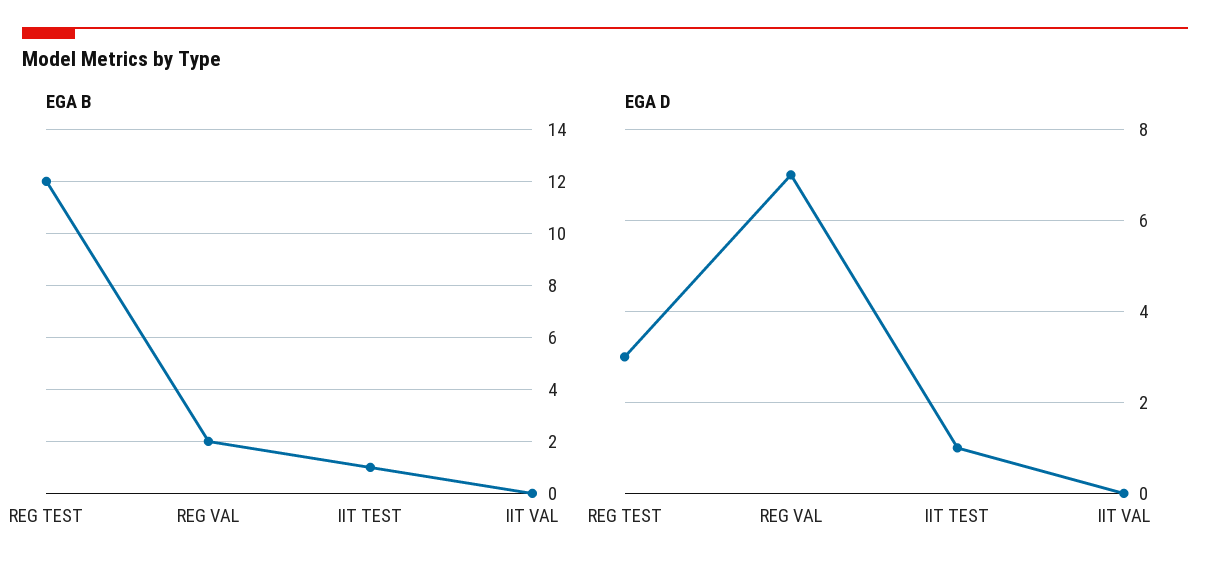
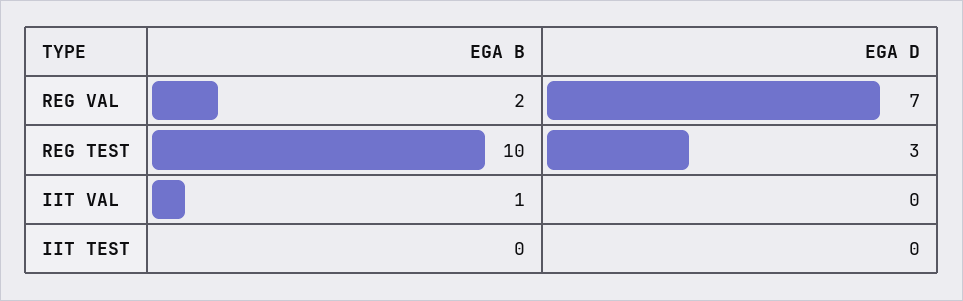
  {
    "EGA B": {
-     "REG TEST": 12,
+     "REG TEST": 10,
      "REG VAL": 2,
-     "IIT TEST": 1,
+     "IIT TEST": 0,
-     "IIT VAL": 0
+     "IIT VAL": 1
    },
    "EGA D": {
      "REG TEST": 3,
      "REG VAL": 7,
-     "IIT TEST": 1,
+     "IIT TEST": 0,
      "IIT VAL": 0
    }
  }

